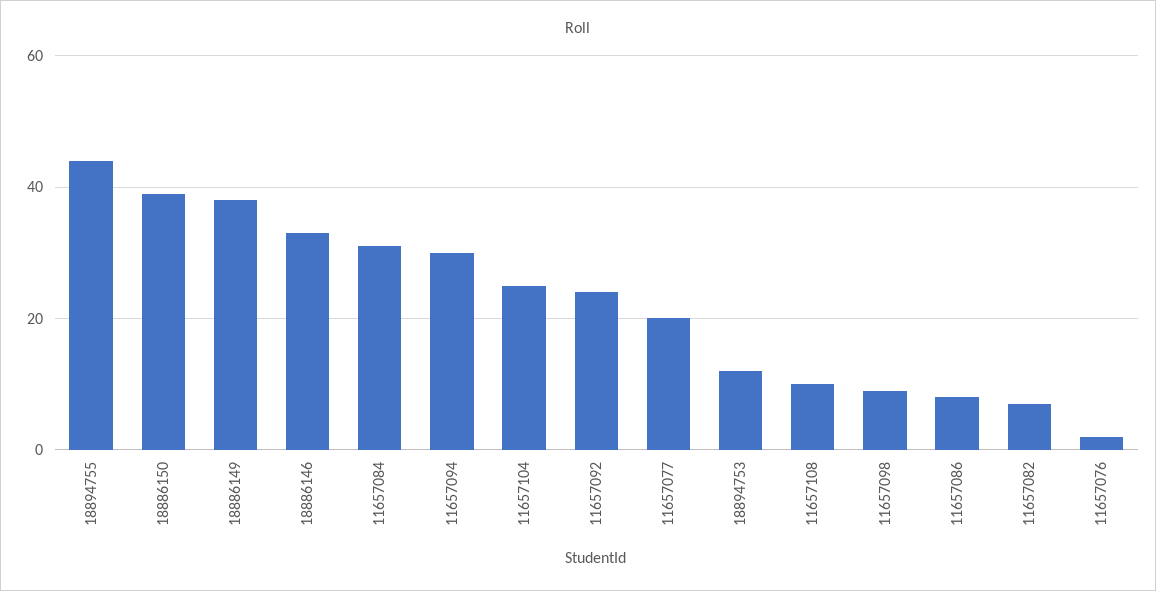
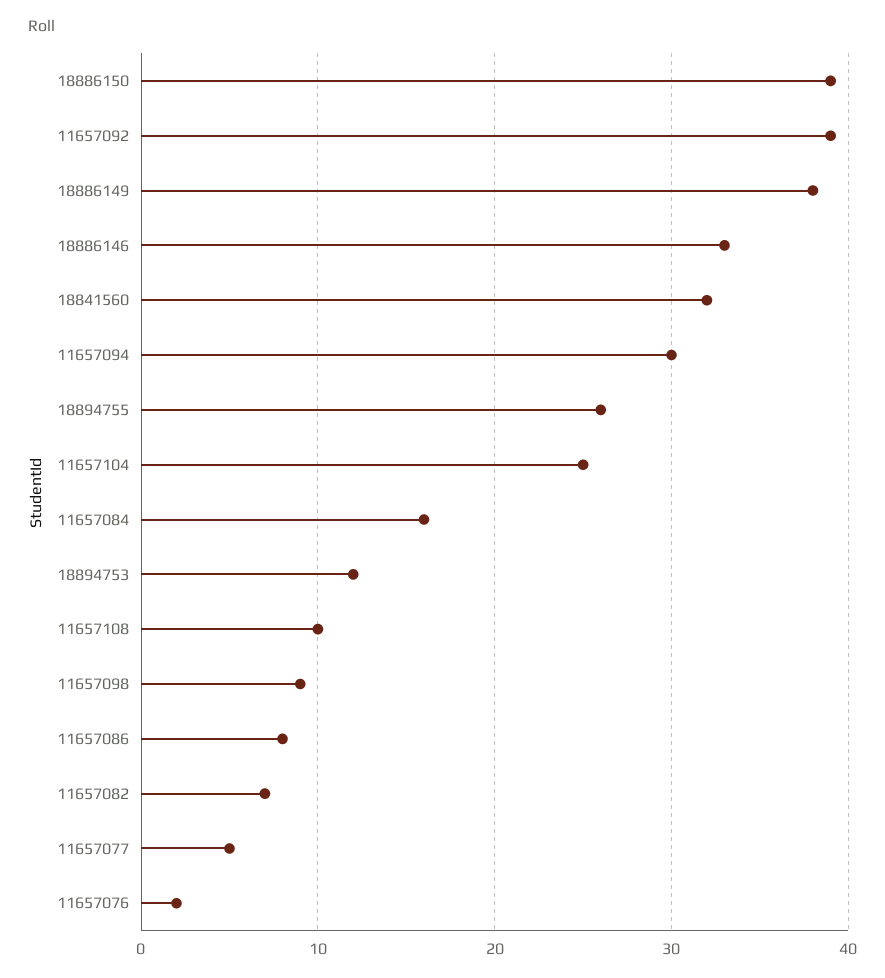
  {
-   "18894755": 45,
+   "18894755": 26,
    "18886150": 39,
    "18886149": 38,
    "18886146": 33,
-   "11657084": 30,
+   "11657084": 16,
    "11657094": 30,
    "11657104": 25,
-   "11657092": 25,
+   "11657092": 39,
-   "11657077": 20,
+   "11657077": 5,
    "18894753": 12,
    "11657108": 10,
    "11657098": 9,
    "11657086": 8,
    "11657082": 7,
-   "11657076": 2
+   "11657076": 2,
+   "18841560": 32
  }

